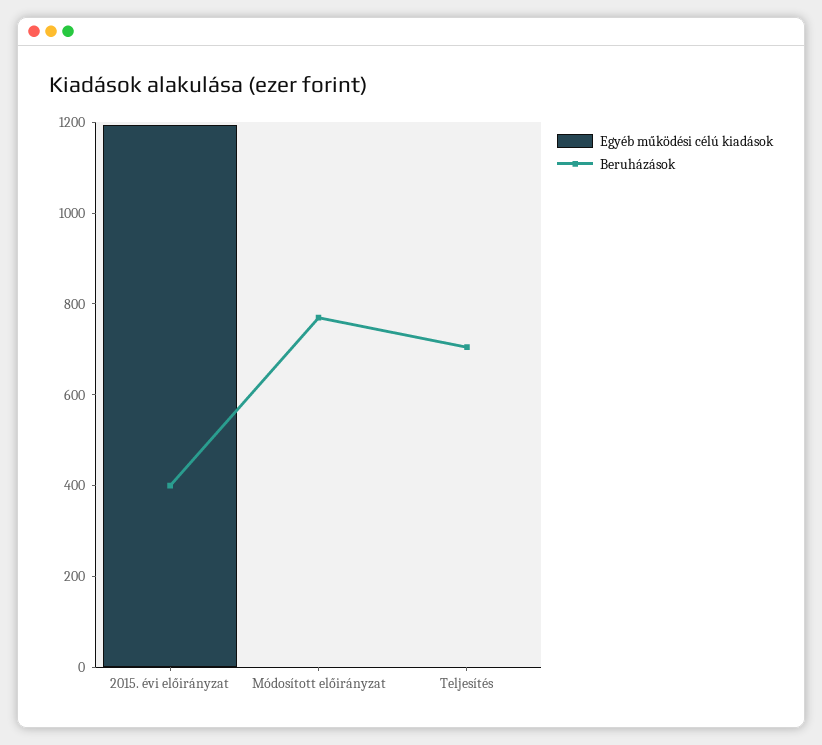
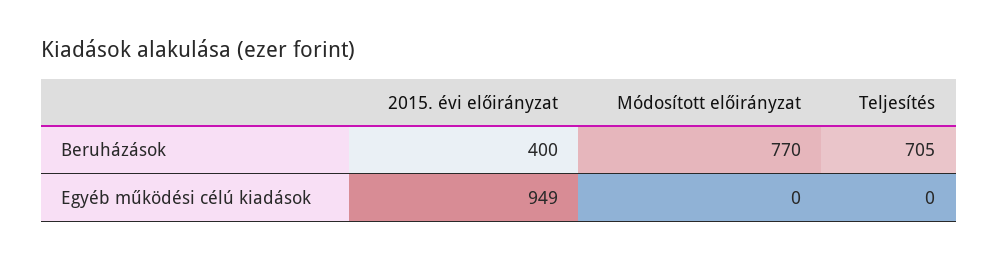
  {
    "Egyéb működési célú kiadások": {
-     "2015. évi előirányzat": 1200,
+     "2015. évi előirányzat": 949,
      "Módosított előirányzat": 0,
      "Teljesítés": 0
    },
    "Beruházások": {
      "2015. évi előirányzat": 400,
      "Módosított előirányzat": 770,
      "Teljesítés": 705
    }
  }

